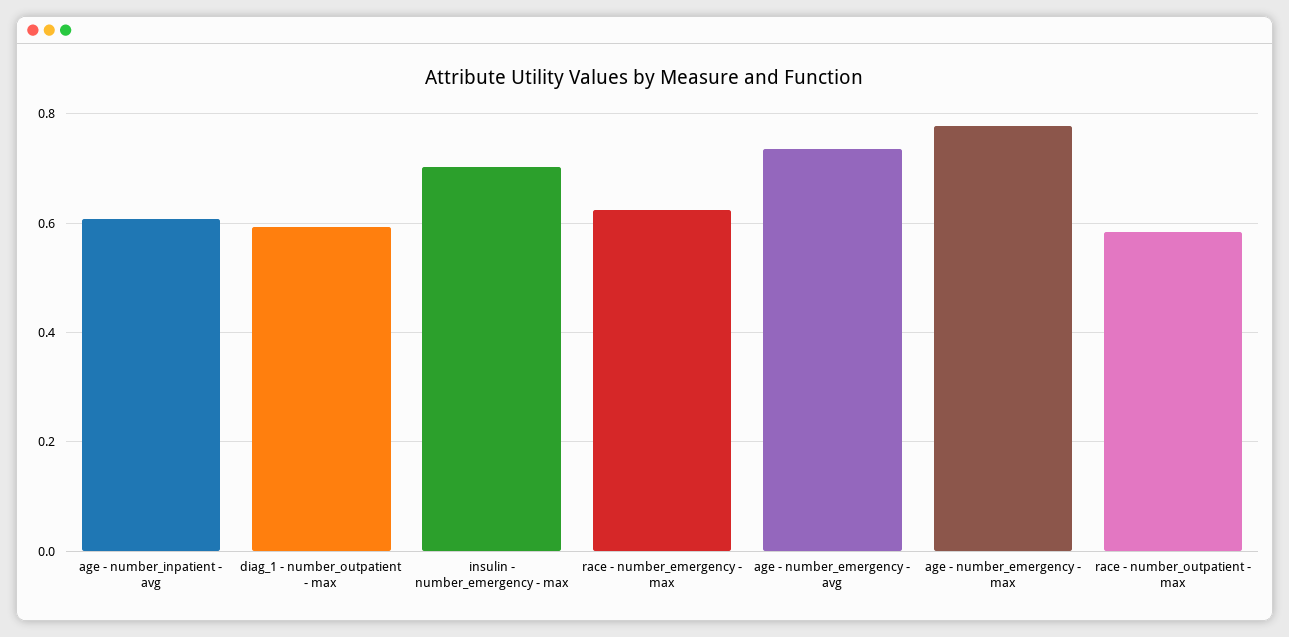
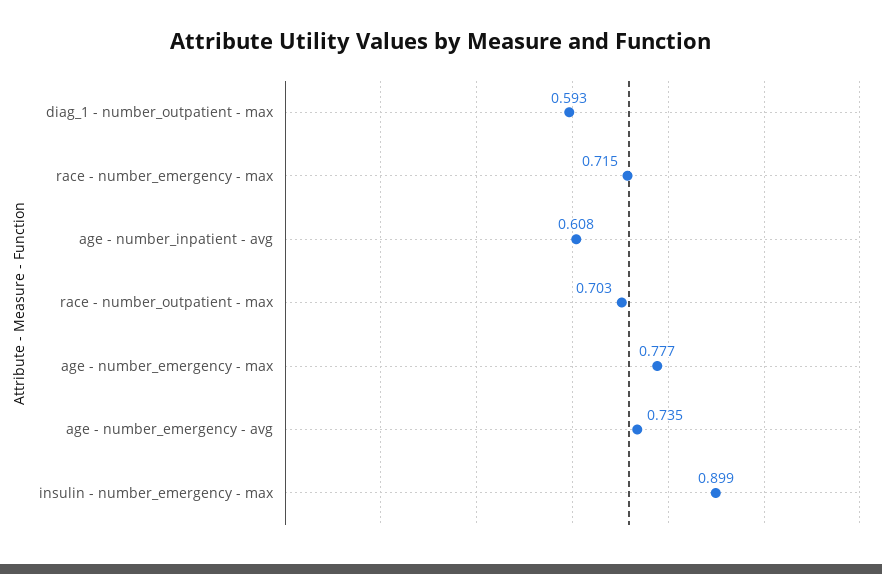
  {
    "age - number_inpatient - avg": 0.608,
    "diag_1 - number_outpatient - max": 0.593,
-   "insulin - number_emergency - max": 0.7,
+   "insulin - number_emergency - max": 0.899,
-   "race - number_emergency - max": 0.62,
+   "race - number_emergency - max": 0.715,
    "age - number_emergency - avg": 0.735,
    "age - number_emergency - max": 0.777,
-   "race - number_outpatient - max": 0.58
+   "race - number_outpatient - max": 0.703
  }

